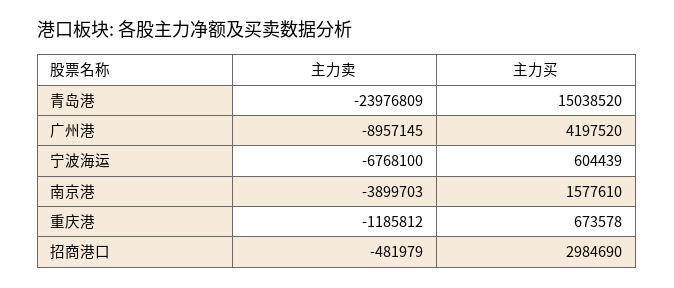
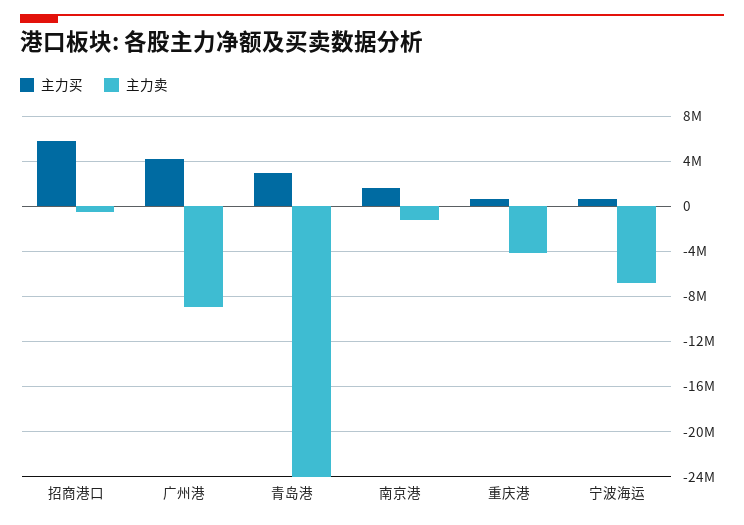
  {
    "主力卖": {
      "青岛港": -23976809,
      "广州港": -8957145,
      "宁波海运": -6768100,
-     "南京港": -3899703,
+     "南京港": -1000000,
-     "重庆港": -1185812,
+     "重庆港": -4000000,
      "招商港口": -481979
    },
    "主力买": {
-     "青岛港": 15038520,
+     "青岛港": 3000000,
      "广州港": 4197520,
      "宁波海运": 604439,
      "南京港": 1577610,
      "重庆港": 673578,
-     "招商港口": 2984690
+     "招商港口": 6000000
    }
  }

